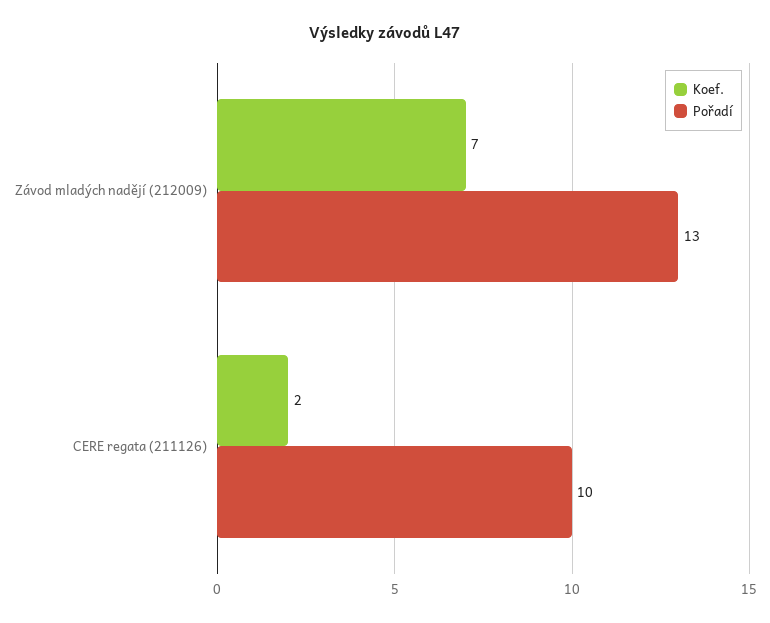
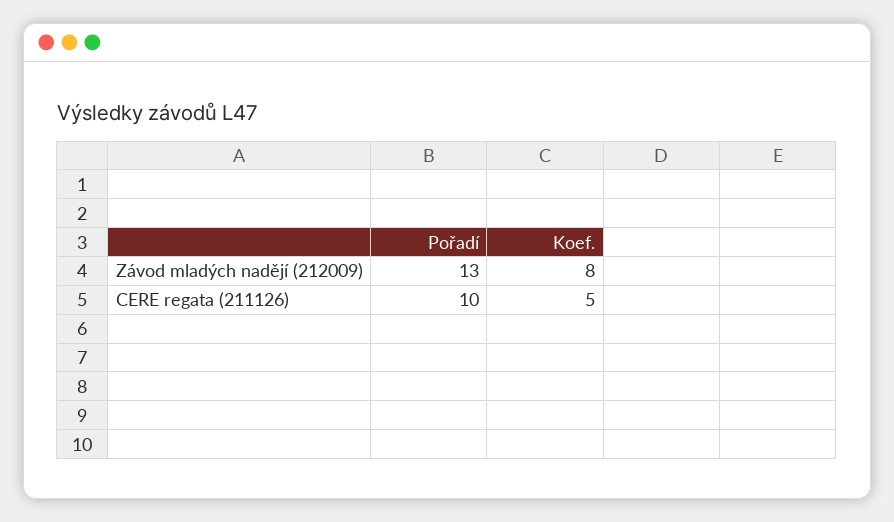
  {
    "Koef.": {
-     "Závod mladých nadějí (212009)": 7,
+     "Závod mladých nadějí (212009)": 8,
-     "CERE regata (211126)": 2
+     "CERE regata (211126)": 5
    },
    "Pořadí": {
      "Závod mladých nadějí (212009)": 13,
      "CERE regata (211126)": 10
    }
  }

